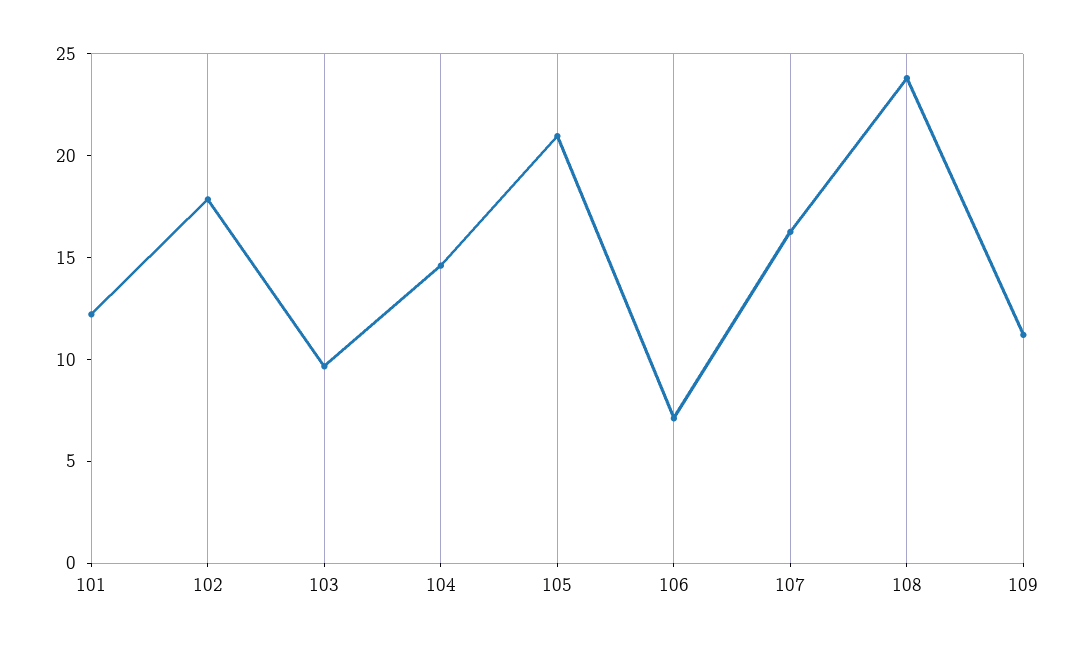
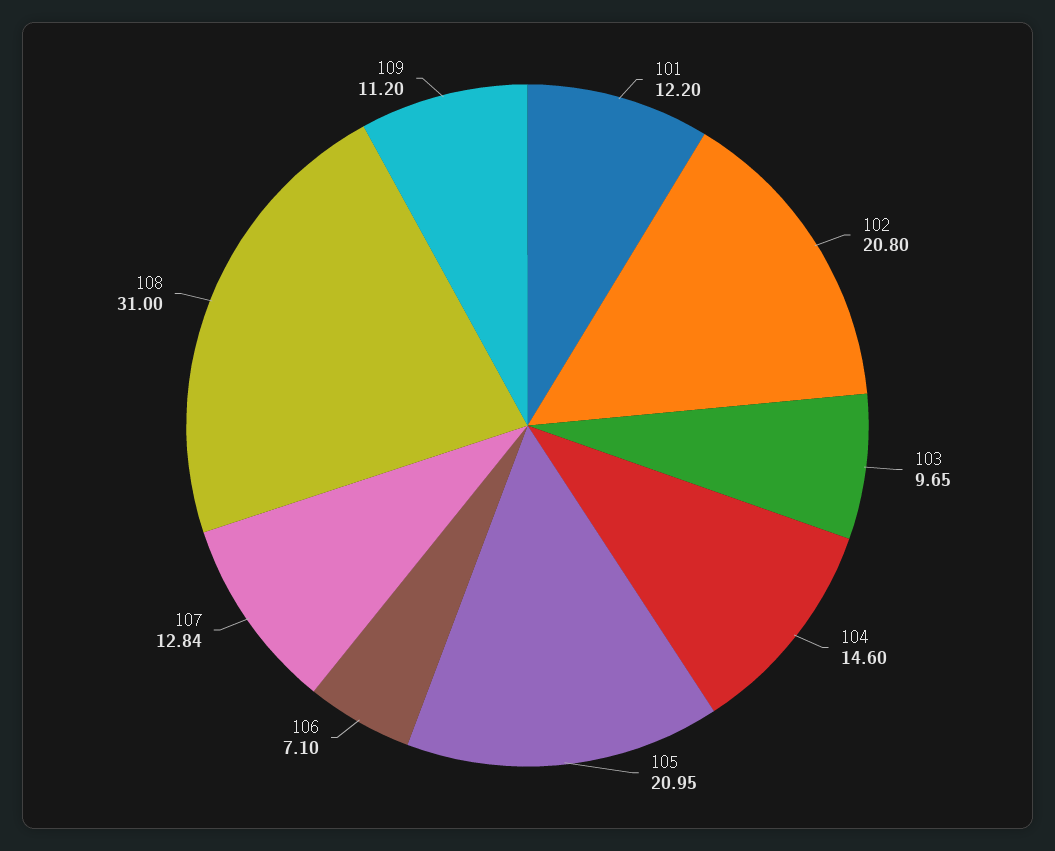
  {
    "101": 12.2,
-   "102": 18,
+   "102": 20.8,
    "103": 9.65,
    "104": 14.6,
    "105": 20.95,
    "106": 7.1,
-   "107": 16,
+   "107": 12.84,
-   "108": 24,
+   "108": 31,
    "109": 11.2
  }

